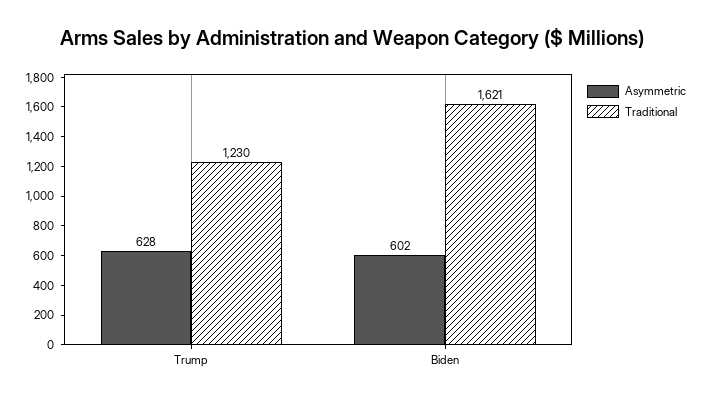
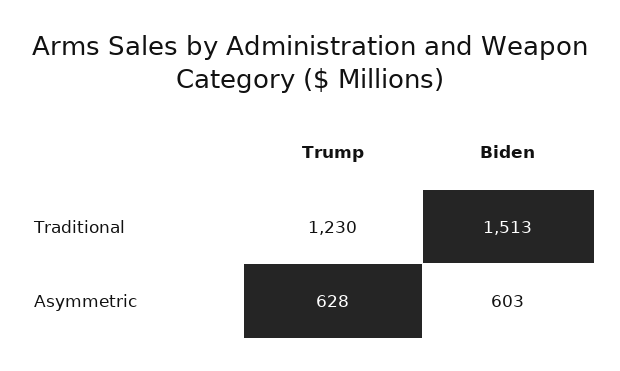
  {
    "Asymmetric": {
      "Trump": 628,
-     "Biden": 602
+     "Biden": 603
    },
    "Traditional": {
      "Trump": 1230,
-     "Biden": 1621
+     "Biden": 1513
    }
  }

